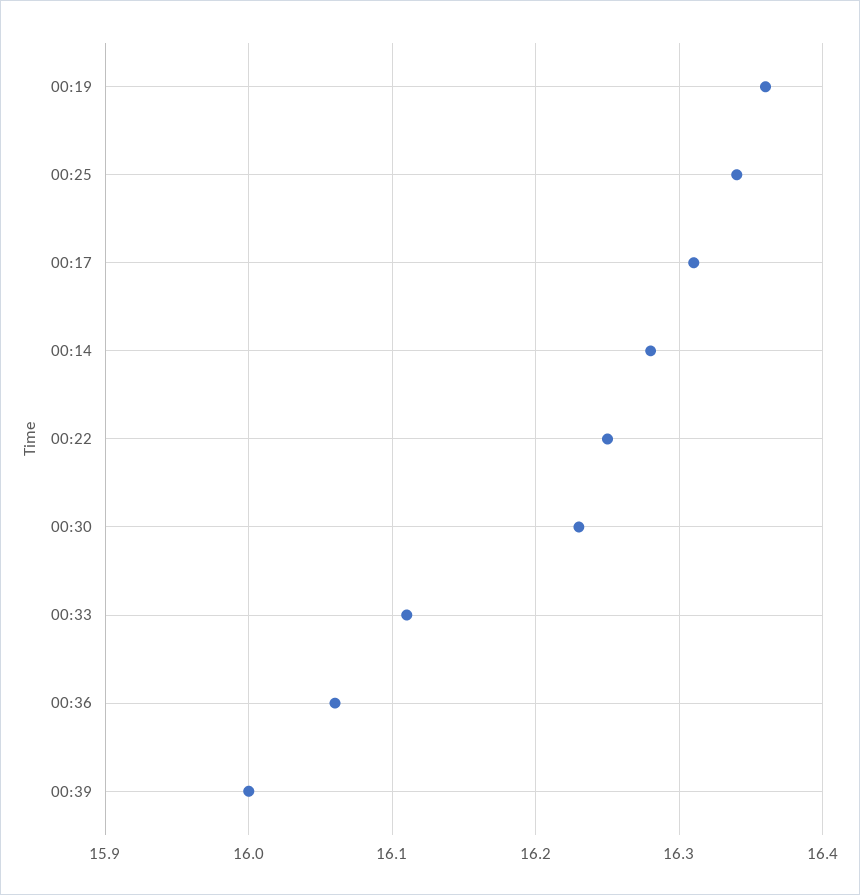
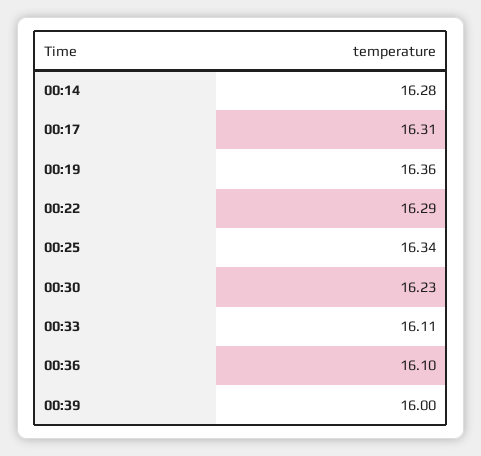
  {
    "00:19": 16.36,
    "00:25": 16.34,
    "00:17": 16.31,
    "00:14": 16.28,
-   "00:22": 16.25,
+   "00:22": 16.29,
    "00:30": 16.23,
    "00:33": 16.11,
-   "00:36": 16.06,
+   "00:36": 16.1,
    "00:39": 16
  }

